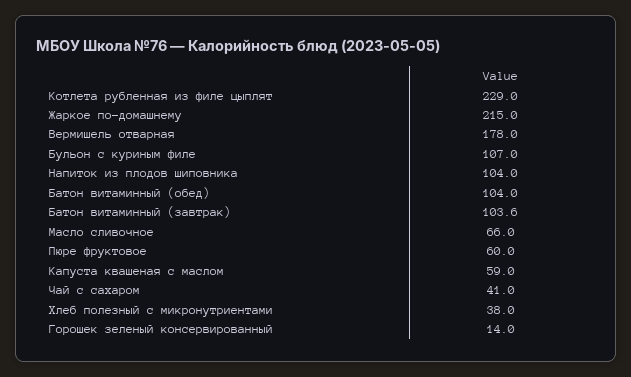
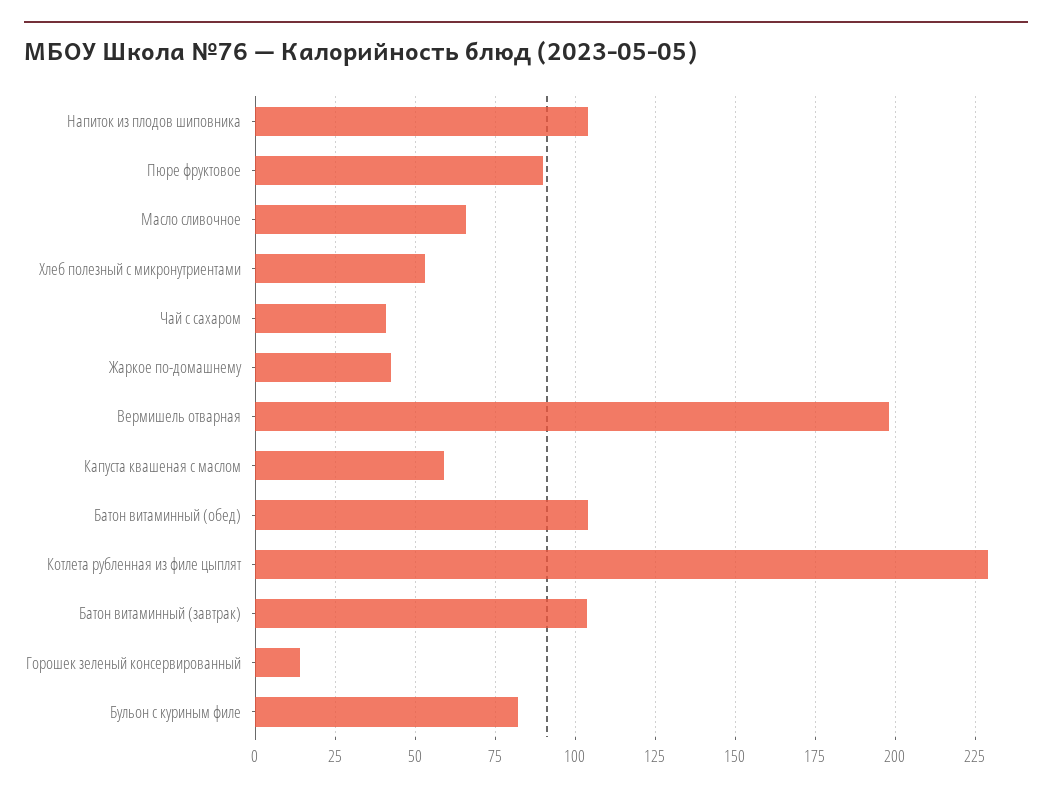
  {
    "Котлета рубленная из филе цыплят": 229,
-   "Жаркое по-домашнему": 215,
+   "Жаркое по-домашнему": 42.5,
-   "Вермишель отварная": 178,
+   "Вермишель отварная": 197.5,
-   "Бульон с куриным филе": 107,
+   "Бульон с куриным филе": 82.5,
    "Напиток из плодов шиповника": 104,
    "Батон витаминный (обед)": 104,
    "Батон витаминный (завтрак)": 103.6,
    "Масло сливочное": 66,
-   "Пюре фруктовое": 60,
+   "Пюре фруктовое": 90,
    "Капуста квашеная с маслом": 59,
    "Чай с сахаром": 41,
-   "Хлеб полезный с микронутриентами": 38,
+   "Хлеб полезный с микронутриентами": 52.5,
    "Горошек зеленый консервированный": 14
  }

